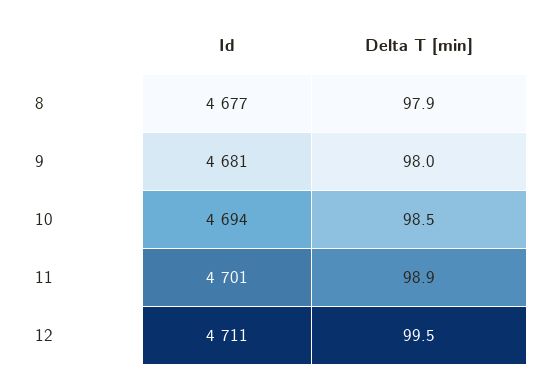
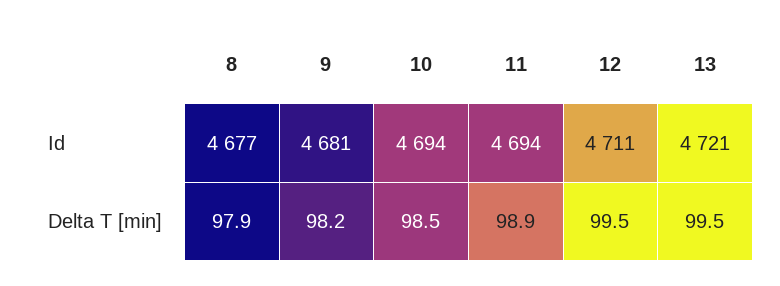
  {
    "Id": {
      "8": 4677,
      "9": 4681,
      "10": 4694,
-     "11": 4701,
+     "11": 4694,
-     "12": 4711
+     "12": 4711,
+     "13": 4721
    },
    "Delta T [min]": {
      "8": 97.9,
-     "9": 98,
+     "9": 98.2,
      "10": 98.5,
      "11": 98.9,
-     "12": 99.5
+     "12": 99.5,
+     "13": 99.5
    }
  }

